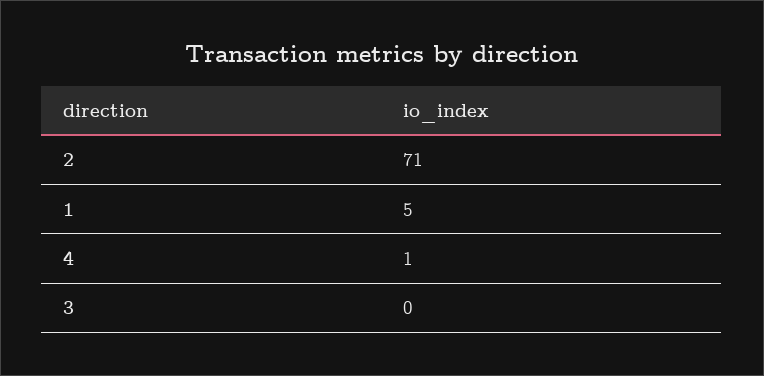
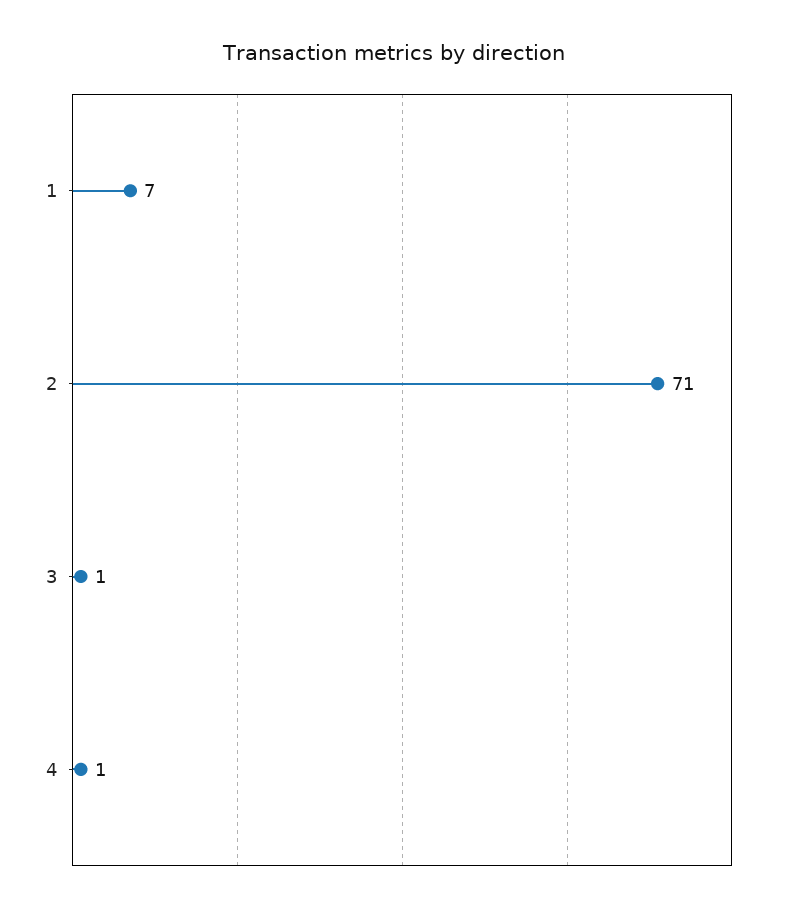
  {
    "2": 71,
-   "1": 5,
+   "1": 7,
    "4": 1,
-   "3": 0
+   "3": 1
  }

